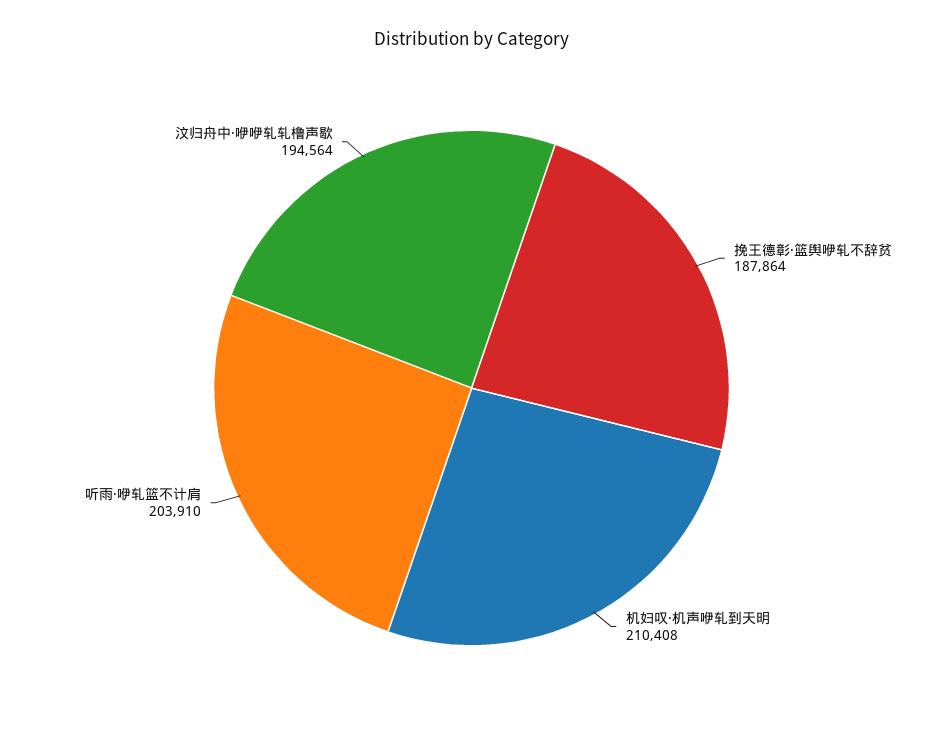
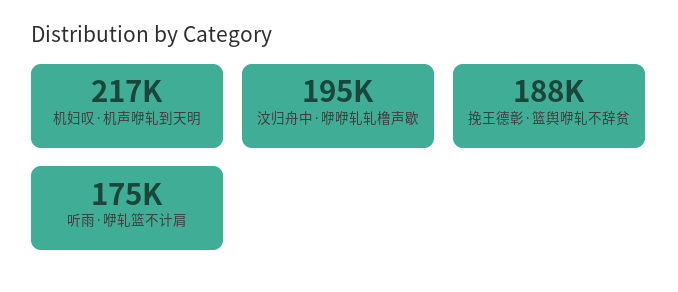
  {
    "挽王德彰·篮舆咿轧不辞贫": 187864,
-   "机妇叹·机声咿轧到天明": 210408,
+   "机妇叹·机声咿轧到天明": 217000,
-   "听雨·咿轧篮不计肩": 203910,
+   "听雨·咿轧篮不计肩": 175000,
    "汶归舟中·咿咿轧轧橹声歇": 194564
  }

